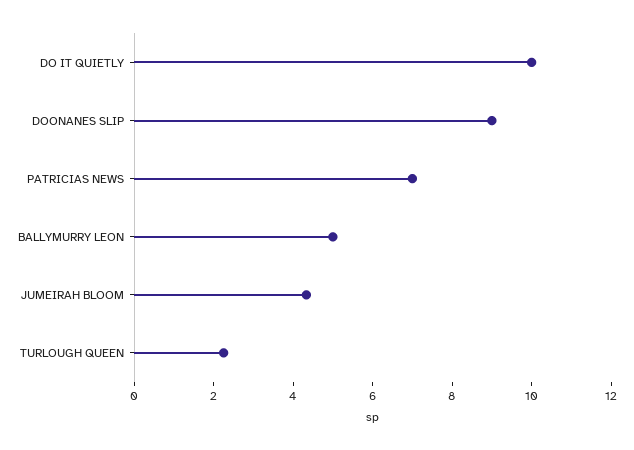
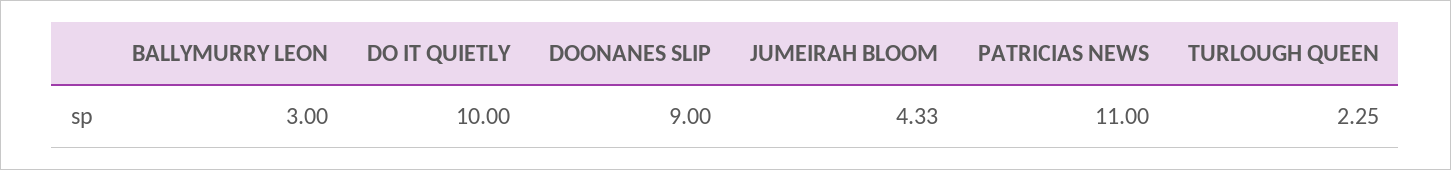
  {
    "DO IT QUIETLY": 10,
    "DOONANES SLIP": 9,
-   "PATRICIAS NEWS": 7,
+   "PATRICIAS NEWS": 11,
-   "BALLYMURRY LEON": 5,
+   "BALLYMURRY LEON": 3,
    "JUMEIRAH BLOOM": 4.33,
    "TURLOUGH QUEEN": 2.25
  }

